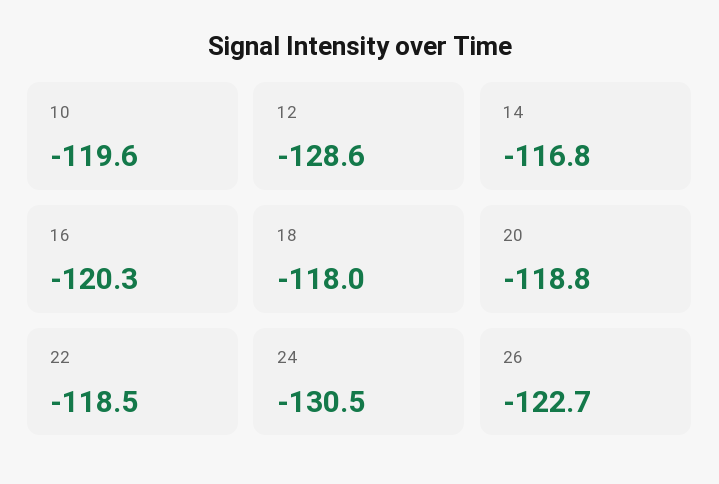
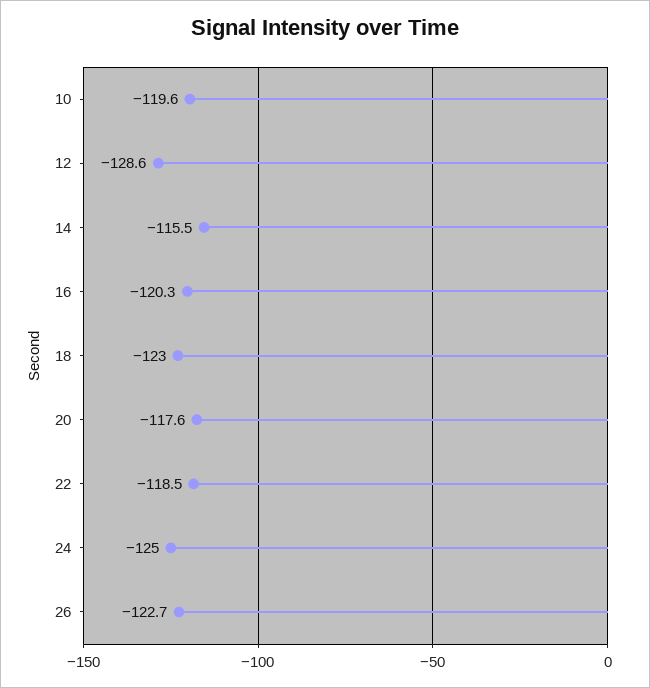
  {
    "10": -119.6,
    "12": -128.6,
-   "14": -116.8,
+   "14": -115.5,
    "16": -120.3,
-   "18": -118,
+   "18": -123,
-   "20": -118.8,
+   "20": -117.6,
    "22": -118.5,
-   "24": -130.5,
+   "24": -125,
    "26": -122.7
  }

